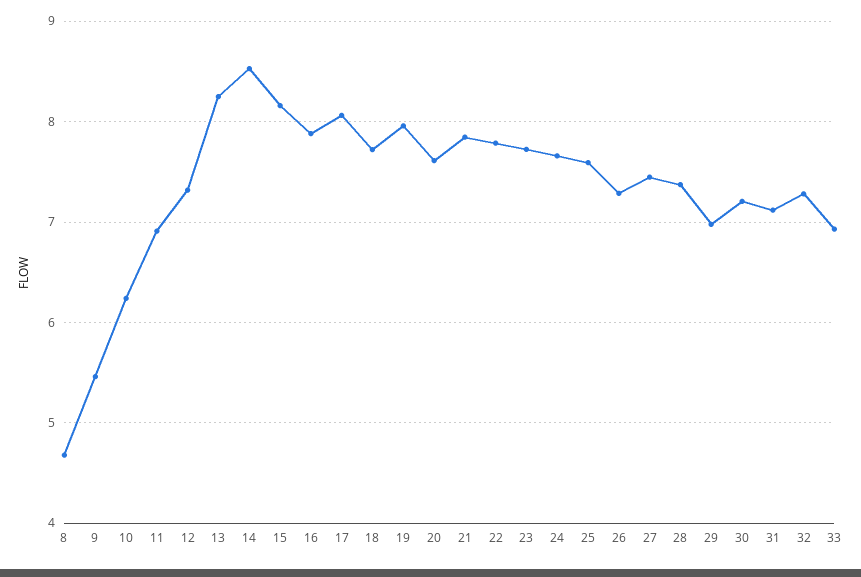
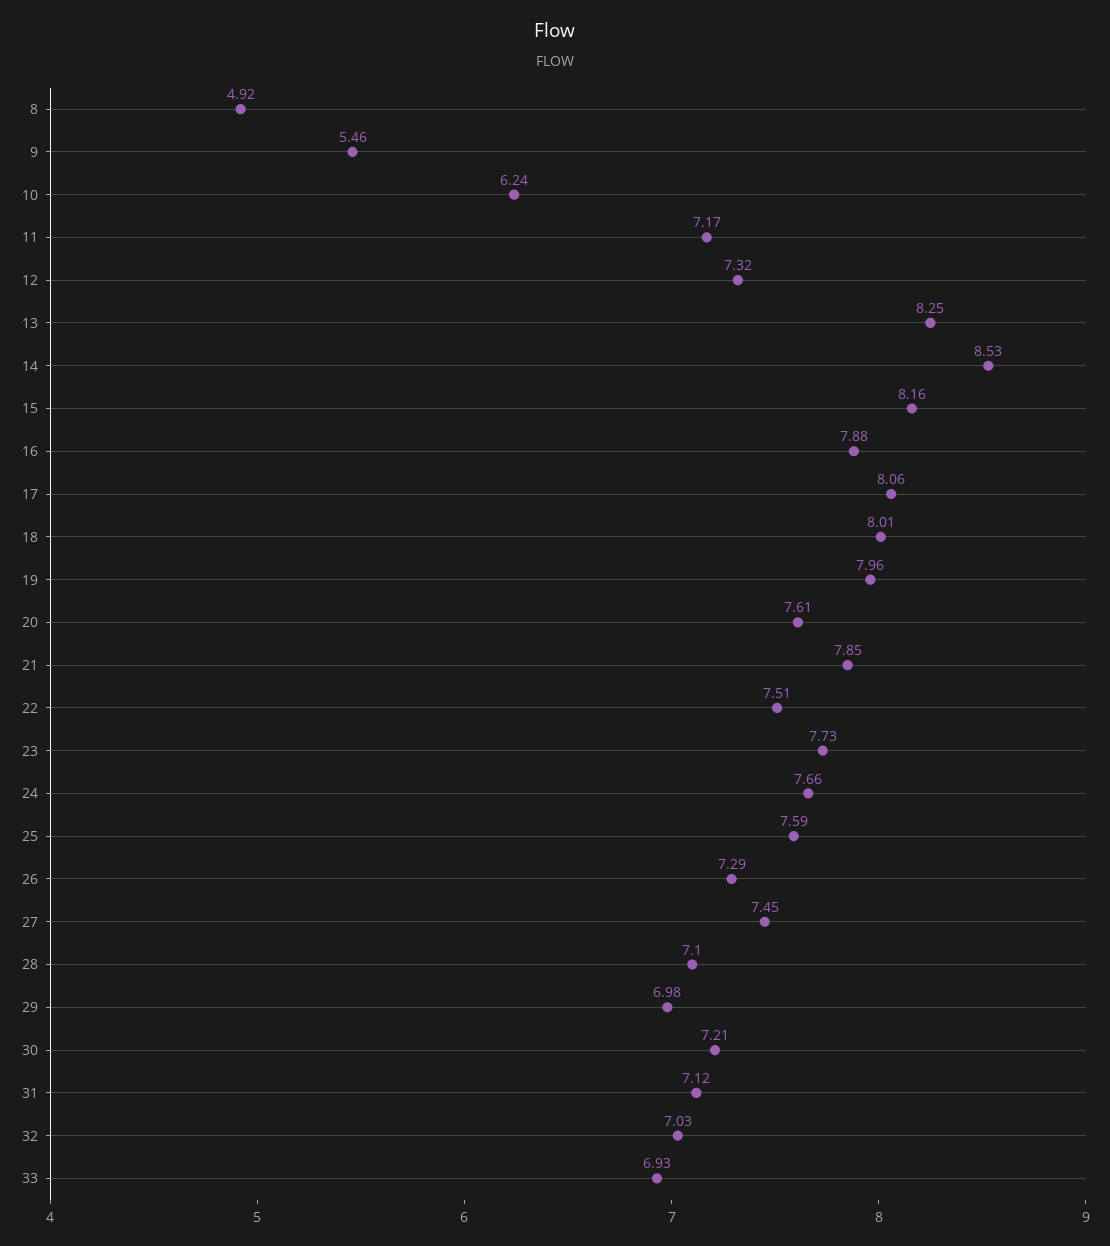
  {
-   "8": 4.7,
+   "8": 4.92,
    "9": 5.46,
    "10": 6.24,
-   "11": 6.9,
+   "11": 7.17,
    "12": 7.32,
    "13": 8.25,
    "14": 8.53,
    "15": 8.16,
    "16": 7.88,
    "17": 8.06,
-   "18": 7.7,
+   "18": 8.01,
    "19": 7.96,
    "20": 7.61,
    "21": 7.85,
-   "22": 7.8,
+   "22": 7.51,
    "23": 7.73,
    "24": 7.66,
    "25": 7.59,
    "26": 7.29,
    "27": 7.45,
-   "28": 7.4,
+   "28": 7.1,
    "29": 6.98,
    "30": 7.21,
    "31": 7.12,
-   "32": 7.3,
+   "32": 7.03,
    "33": 6.93
  }

